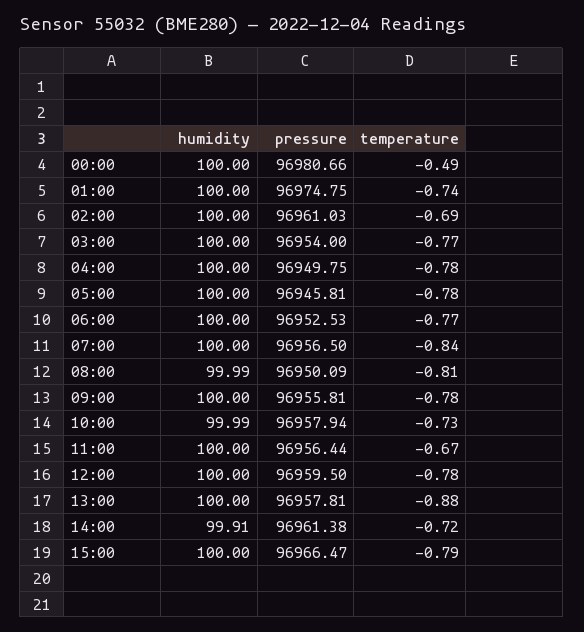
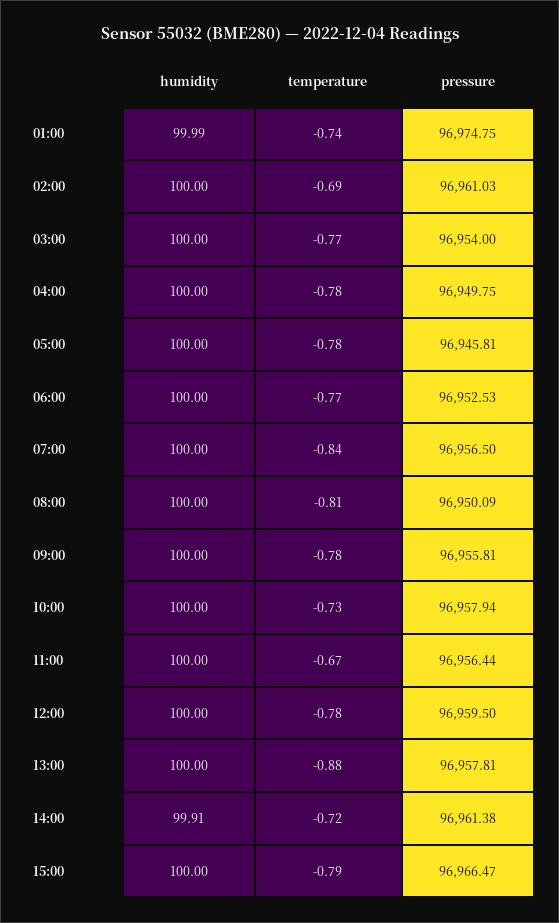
  {
    "humidity": {
-     "00:00": 100,
-     "01:00": 100,
+     "01:00": 99.99,
      "02:00": 100,
      "03:00": 100,
      "04:00": 100,
      "05:00": 100,
      "06:00": 100,
      "07:00": 100,
-     "08:00": 99.99,
+     "08:00": 100,
      "09:00": 100,
-     "10:00": 99.99,
+     "10:00": 100,
      "11:00": 100,
      "12:00": 100,
      "13:00": 100,
      "14:00": 99.91,
      "15:00": 100
    },
    "pressure": {
-     "00:00": 96980.66,
      "01:00": 96974.75,
      "02:00": 96961.03,
      "03:00": 96954,
      "04:00": 96949.75,
      "05:00": 96945.81,
      "06:00": 96952.53,
      "07:00": 96956.5,
      "08:00": 96950.09,
      "09:00": 96955.81,
      "10:00": 96957.94,
      "11:00": 96956.44,
      "12:00": 96959.5,
      "13:00": 96957.81,
      "14:00": 96961.38,
      "15:00": 96966.47
    },
    "temperature": {
-     "00:00": -0.49,
      "01:00": -0.74,
      "02:00": -0.69,
      "03:00": -0.77,
      "04:00": -0.78,
      "05:00": -0.78,
      "06:00": -0.77,
      "07:00": -0.84,
      "08:00": -0.81,
      "09:00": -0.78,
      "10:00": -0.73,
      "11:00": -0.67,
      "12:00": -0.78,
      "13:00": -0.88,
      "14:00": -0.72,
      "15:00": -0.79
    }
  }

